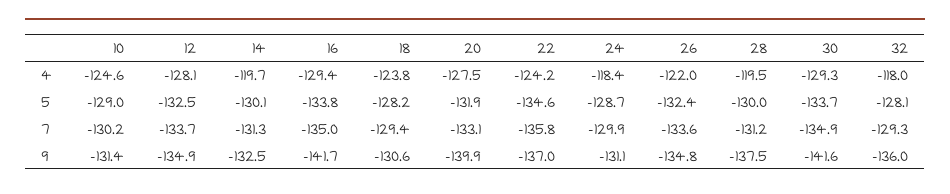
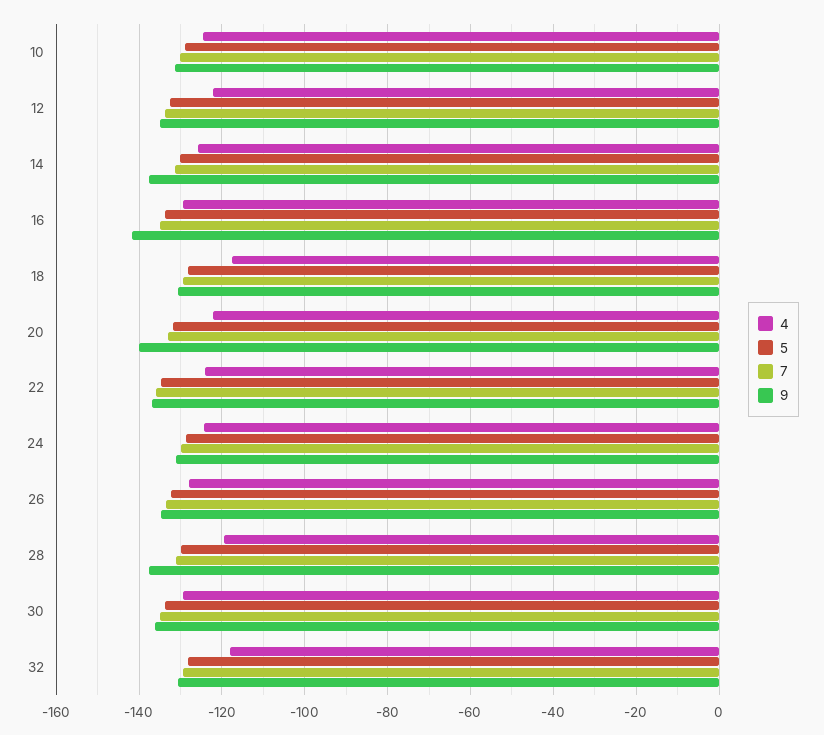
  {
    "4": {
      "10": -124.6,
-     "12": -128.1,
+     "12": -122,
-     "14": -119.7,
+     "14": -126,
      "16": -129.4,
-     "18": -123.8,
+     "18": -118,
-     "20": -127.5,
+     "20": -122,
      "22": -124.2,
-     "24": -118.4,
+     "24": -124,
-     "26": -122,
+     "26": -128,
      "28": -119.5,
      "30": -129.3,
      "32": -118
    },
    "5": {
      "10": -129,
      "12": -132.5,
      "14": -130.1,
      "16": -133.8,
      "18": -128.2,
      "20": -131.9,
      "22": -134.6,
      "24": -128.7,
      "26": -132.4,
      "28": -130,
      "30": -133.7,
      "32": -128.1
    },
    "7": {
      "10": -130.2,
      "12": -133.7,
      "14": -131.3,
      "16": -135,
      "18": -129.4,
      "20": -133.1,
      "22": -135.8,
      "24": -129.9,
      "26": -133.6,
      "28": -131.2,
      "30": -134.9,
      "32": -129.3
    },
    "9": {
      "10": -131.4,
      "12": -134.9,
-     "14": -132.5,
+     "14": -138,
      "16": -141.7,
      "18": -130.6,
      "20": -139.9,
      "22": -137,
      "24": -131.1,
      "26": -134.8,
      "28": -137.5,
-     "30": -141.6,
+     "30": -136,
-     "32": -136
+     "32": -130
    }
  }

